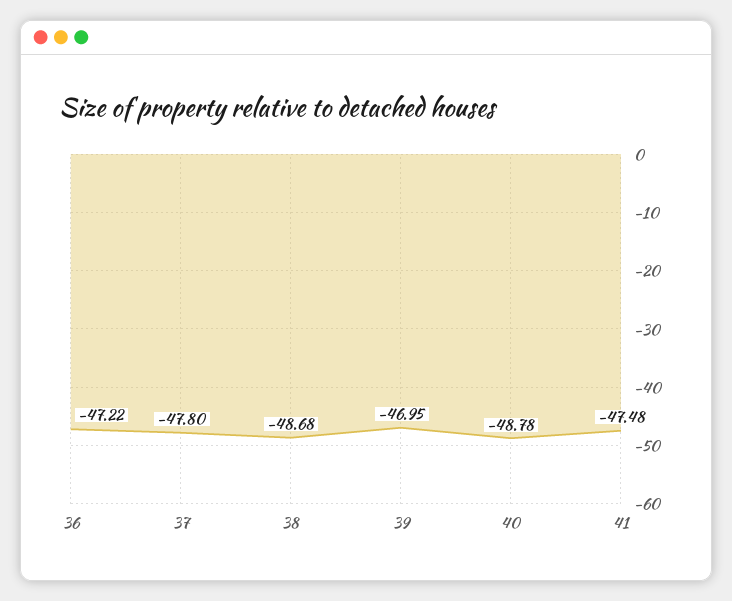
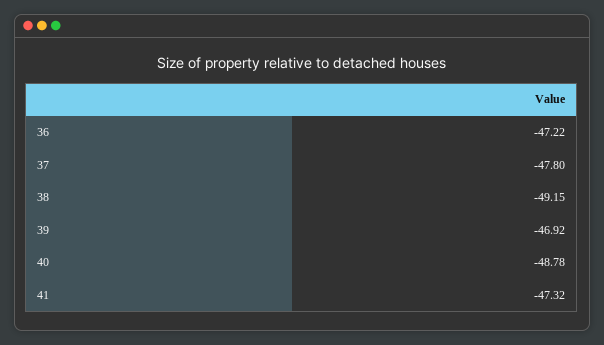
  {
    "36": -47.22,
    "37": -47.8,
-   "38": -48.68,
+   "38": -49.15,
-   "39": -46.95,
+   "39": -46.92,
    "40": -48.78,
-   "41": -47.48
+   "41": -47.32
  }

